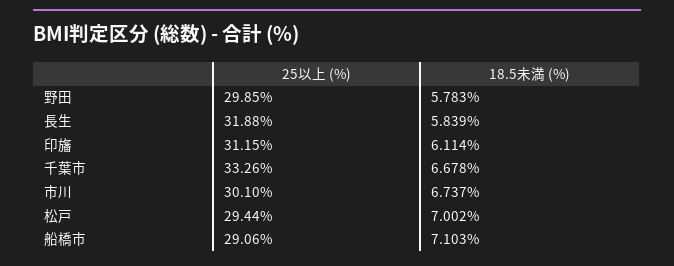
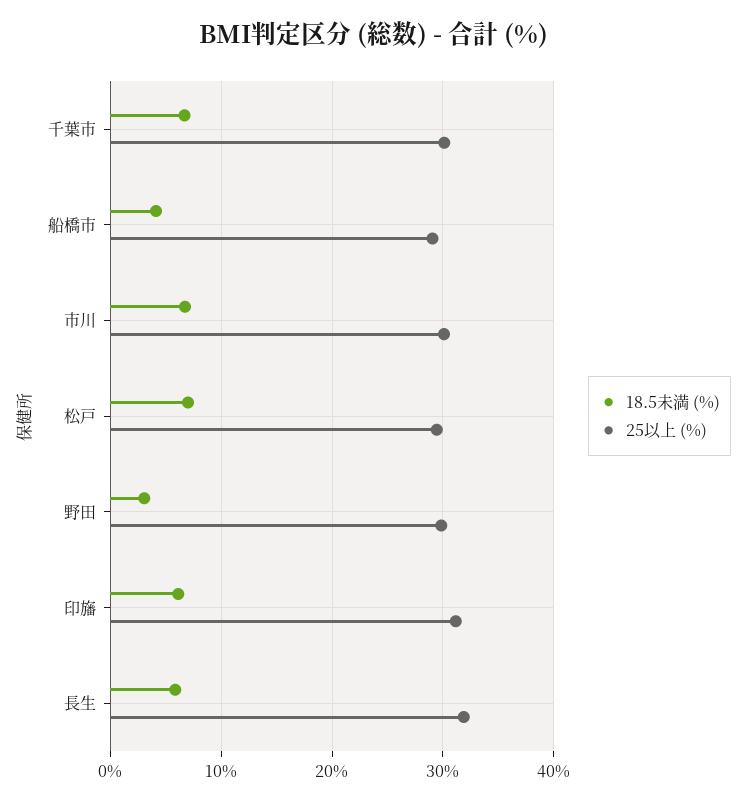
  {
    "25以上 (%)": {
      "野田": 29.85,
      "長生": 31.88,
      "印旛": 31.15,
-     "千葉市": 33.26,
+     "千葉市": 30,
      "市川": 30.1,
      "松戸": 29.44,
      "船橋市": 29.06
    },
    "18.5未満 (%)": {
-     "野田": 5.783,
+     "野田": 3,
      "長生": 5.839,
      "印旛": 6.114,
      "千葉市": 6.678,
      "市川": 6.737,
      "松戸": 7.002,
-     "船橋市": 7.103
+     "船橋市": 4
    }
  }

